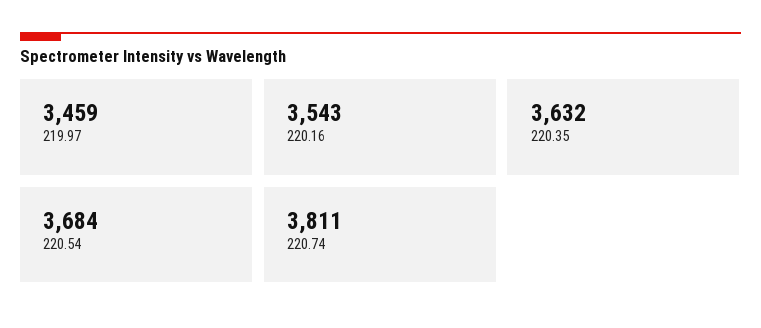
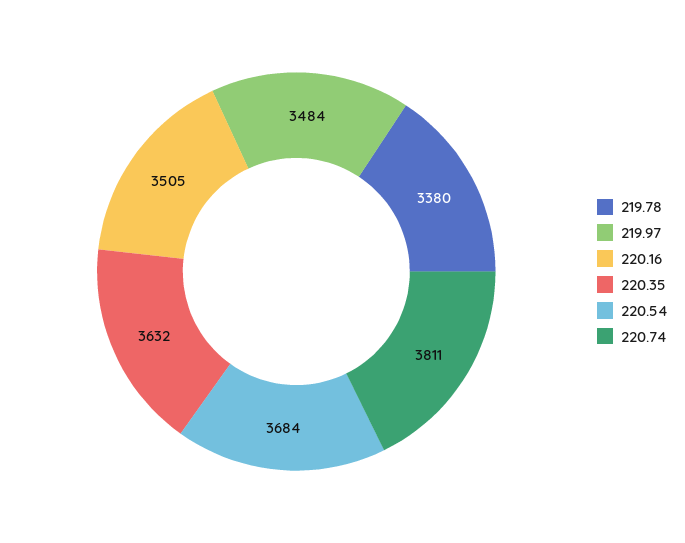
  {
-   "219.97": 3459,
+   "219.97": 3484,
-   "220.16": 3543,
+   "220.16": 3505,
    "220.35": 3632,
    "220.54": 3684,
-   "220.74": 3811
+   "220.74": 3811,
+   "219.78": 3380
  }

